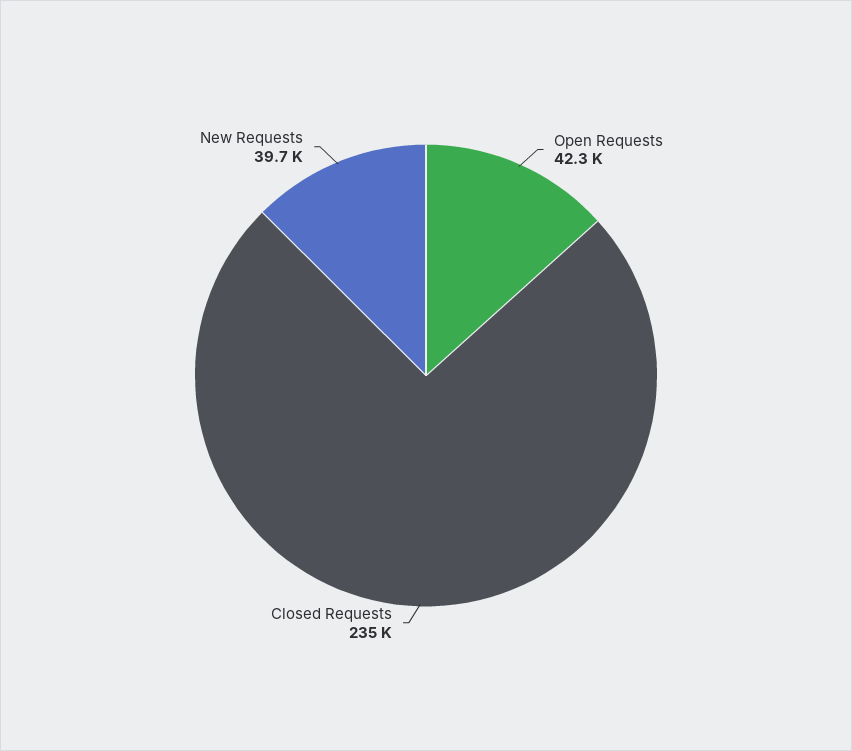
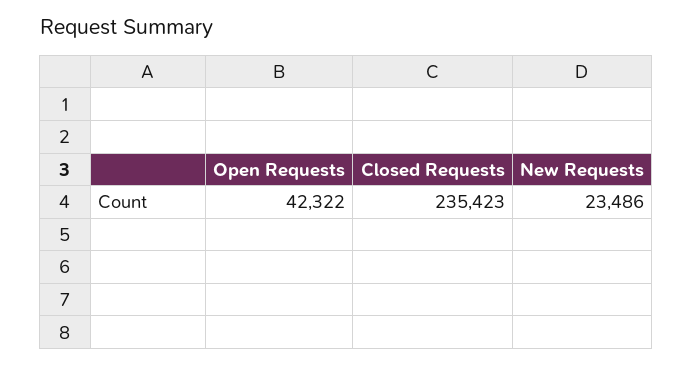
  {
    "Open Requests": 42322,
    "Closed Requests": 235423,
-   "New Requests": 39700
+   "New Requests": 23486
  }

